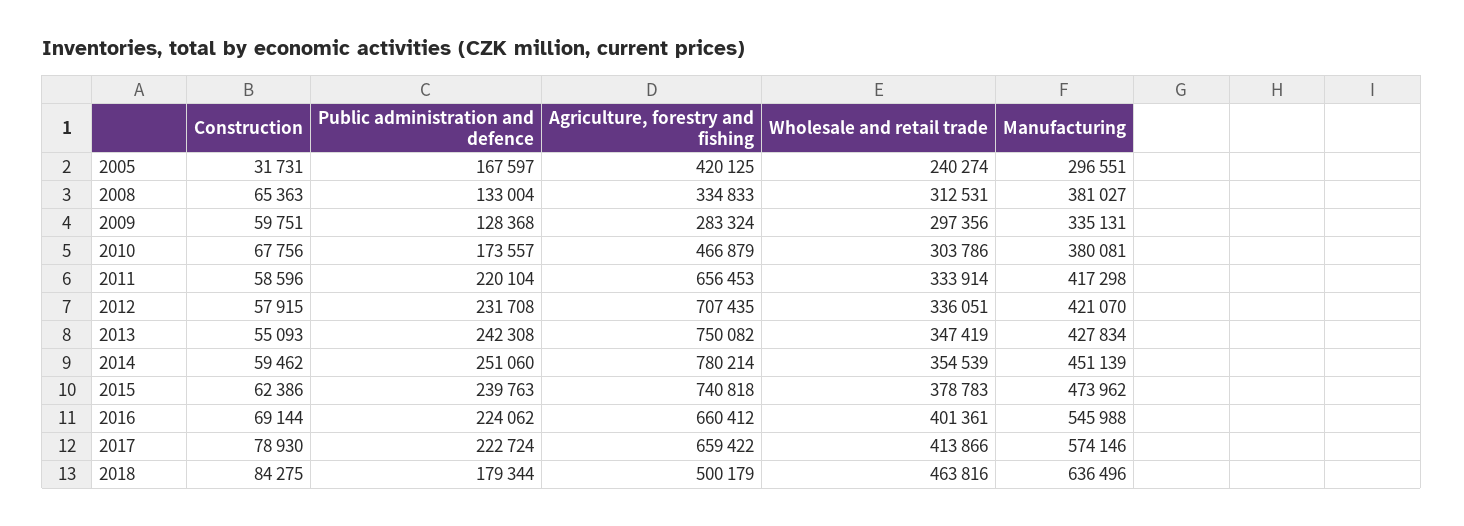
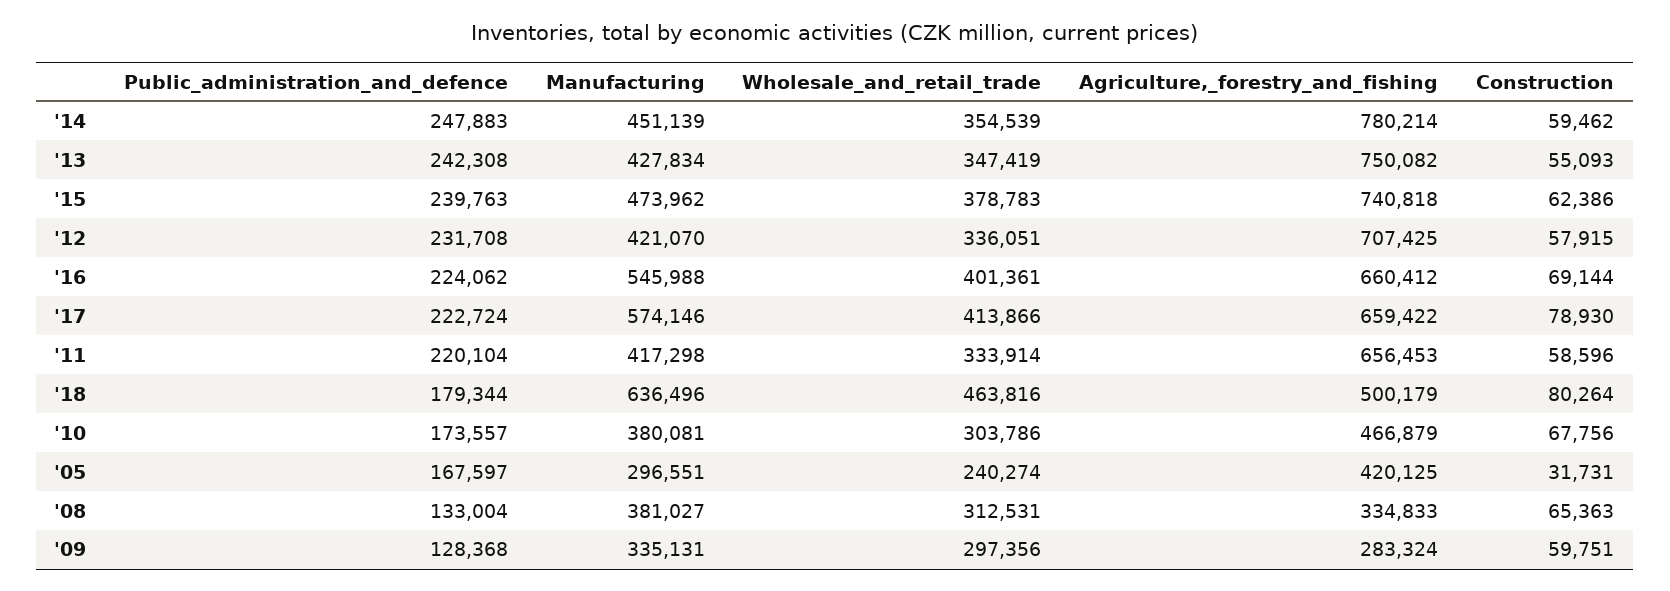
  {
    "Construction": {
      "2005": 31731,
      "2008": 65363,
      "2009": 59751,
      "2010": 67756,
      "2011": 58596,
      "2012": 57915,
      "2013": 55093,
      "2014": 59462,
      "2015": 62386,
      "2016": 69144,
      "2017": 78930,
-     "2018": 84275
+     "2018": 80264
    },
    "Public administration and defence": {
      "2005": 167597,
      "2008": 133004,
      "2009": 128368,
      "2010": 173557,
      "2011": 220104,
      "2012": 231708,
      "2013": 242308,
-     "2014": 251060,
+     "2014": 247883,
      "2015": 239763,
      "2016": 224062,
      "2017": 222724,
      "2018": 179344
    },
    "Agriculture, forestry and fishing": {
      "2005": 420125,
      "2008": 334833,
      "2009": 283324,
      "2010": 466879,
      "2011": 656453,
-     "2012": 707435,
+     "2012": 707425,
      "2013": 750082,
      "2014": 780214,
      "2015": 740818,
      "2016": 660412,
      "2017": 659422,
      "2018": 500179
    },
    "Wholesale and retail trade": {
      "2005": 240274,
      "2008": 312531,
      "2009": 297356,
      "2010": 303786,
      "2011": 333914,
      "2012": 336051,
      "2013": 347419,
      "2014": 354539,
      "2015": 378783,
      "2016": 401361,
      "2017": 413866,
      "2018": 463816
    },
    "Manufacturing": {
      "2005": 296551,
      "2008": 381027,
      "2009": 335131,
      "2010": 380081,
      "2011": 417298,
      "2012": 421070,
      "2013": 427834,
      "2014": 451139,
      "2015": 473962,
      "2016": 545988,
      "2017": 574146,
      "2018": 636496
    }
  }

